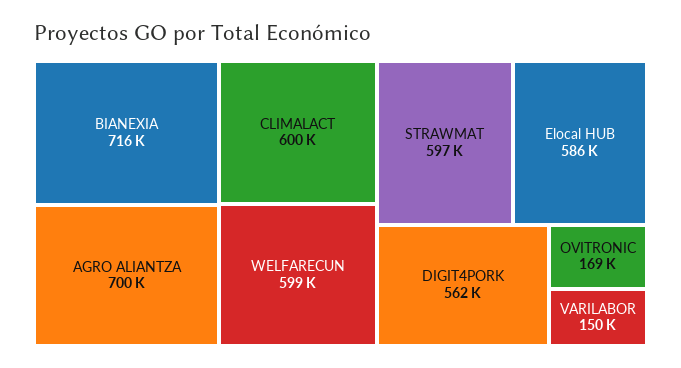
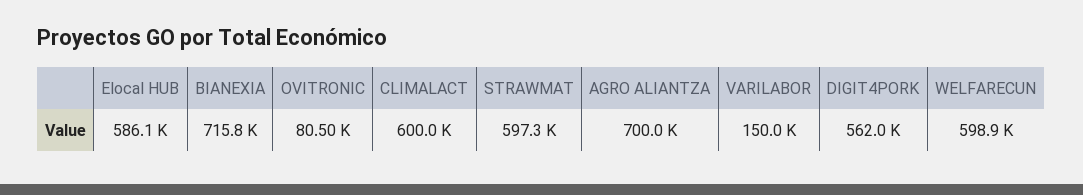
  {
    "BIANEXIA": 715800,
    "AGRO ALIANTZA": 700000,
    "CLIMALACT": 600000,
    "WELFARECUN": 598900,
    "STRAWMAT": 597300,
    "Elocal HUB": 586100,
    "DIGIT4PORK": 562000,
-   "OVITRONIC": 169000,
+   "OVITRONIC": 80500,
    "VARILABOR": 150000
  }

